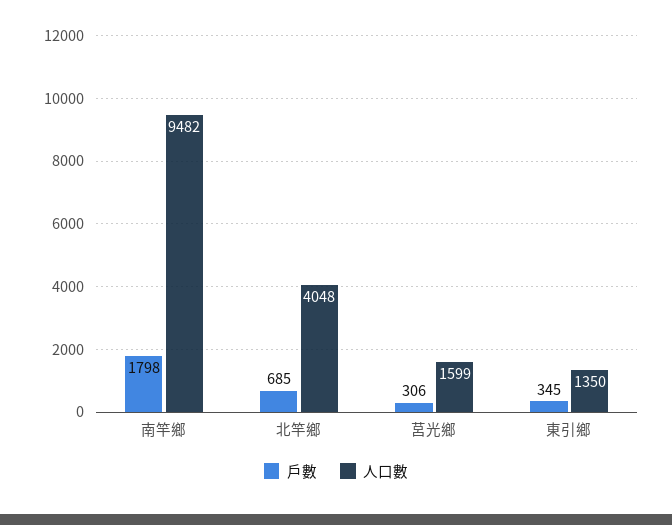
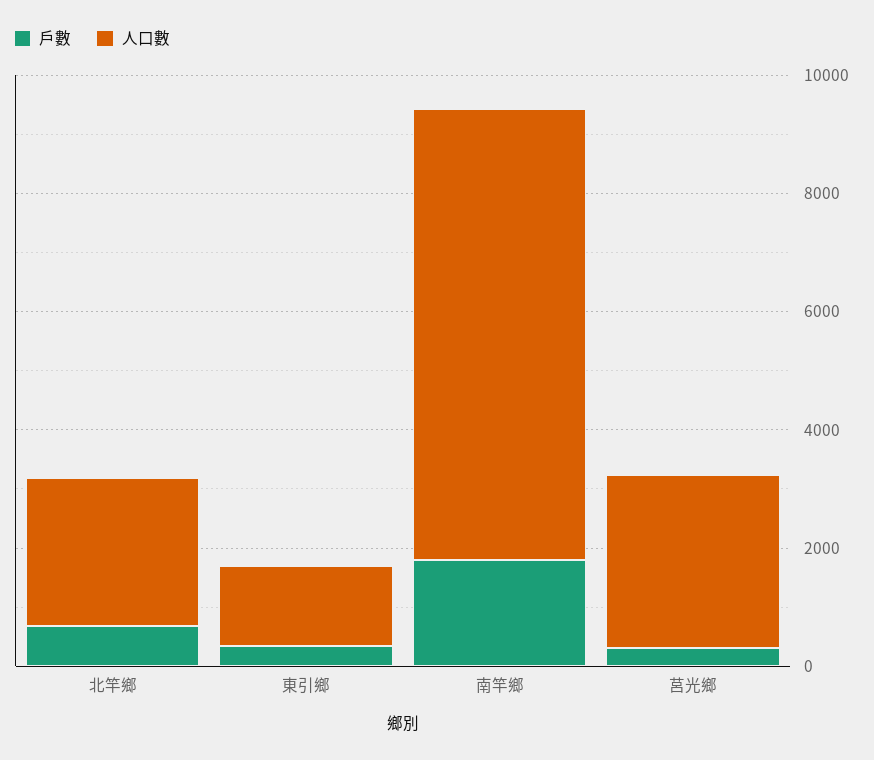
  {
    "戶數": {
      "南竿鄉": 1798,
      "北竿鄉": 685,
      "莒光鄉": 306,
      "東引鄉": 345
    },
    "人口數": {
-     "南竿鄉": 9482,
+     "南竿鄉": 7500,
-     "北竿鄉": 4048,
+     "北竿鄉": 2500,
-     "莒光鄉": 1599,
+     "莒光鄉": 3000,
      "東引鄉": 1350
    }
  }

